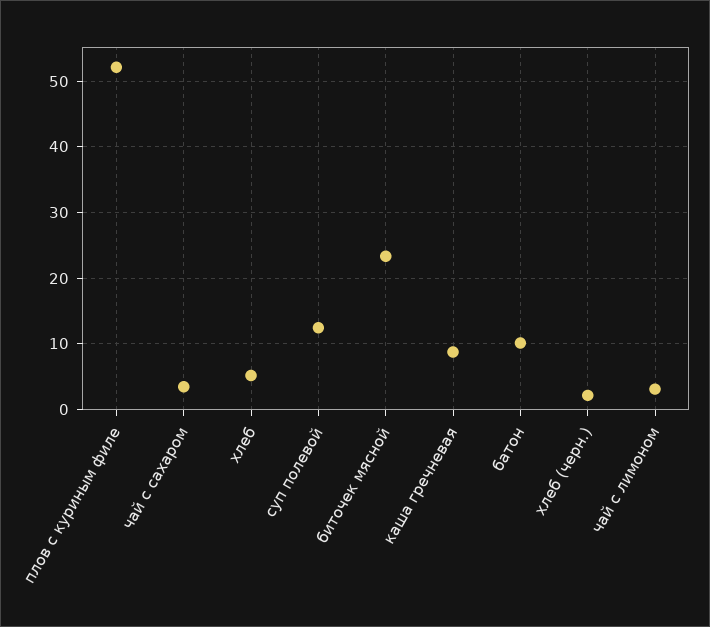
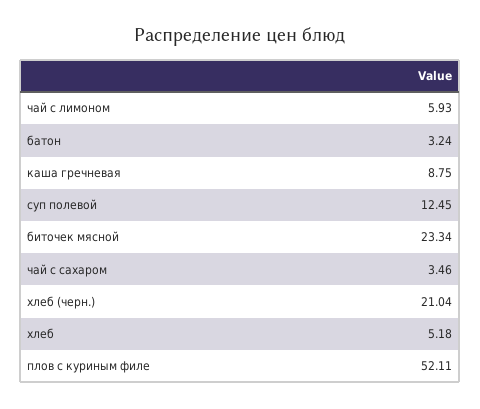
  {
    "плов с куриным филе": 52.11,
    "чай с сахаром": 3.46,
    "хлеб": 5.18,
    "суп полевой": 12.45,
    "биточек мясной": 23.34,
    "каша гречневая": 8.75,
-   "батон": 10,
+   "батон": 3.24,
-   "хлеб (черн.)": 2,
+   "хлеб (черн.)": 21.04,
-   "чай с лимоном": 3
+   "чай с лимоном": 5.93
  }

